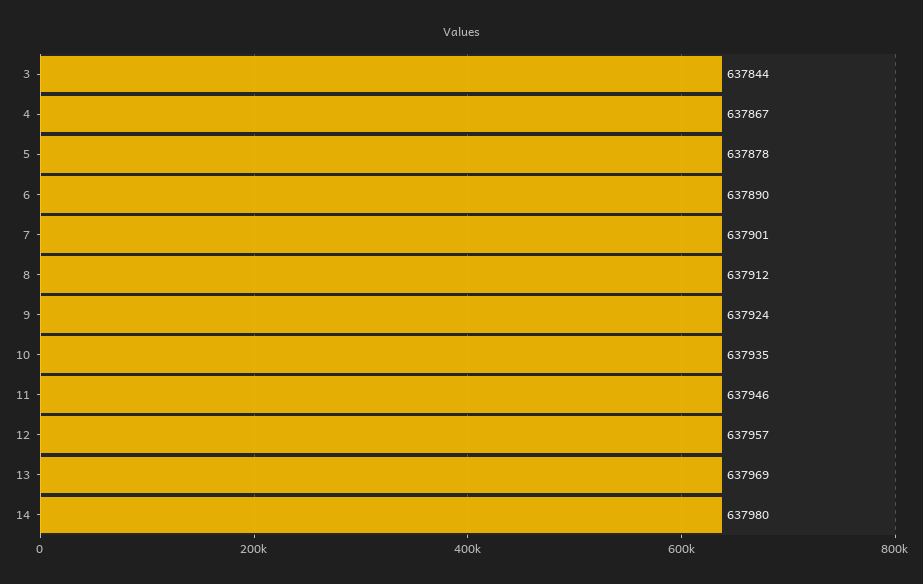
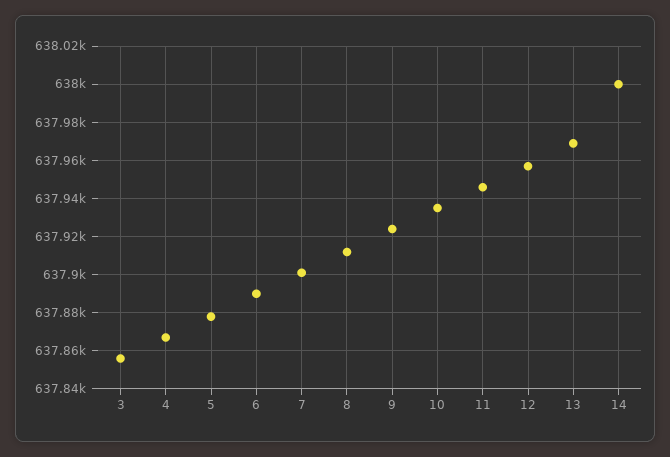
  {
-   "3": 637844,
+   "3": 637855,
    "4": 637867,
    "5": 637878,
    "6": 637890,
    "7": 637901,
    "8": 637912,
    "9": 637924,
    "10": 637935,
    "11": 637946,
    "12": 637957,
    "13": 637969,
-   "14": 637980
+   "14": 638000
  }

